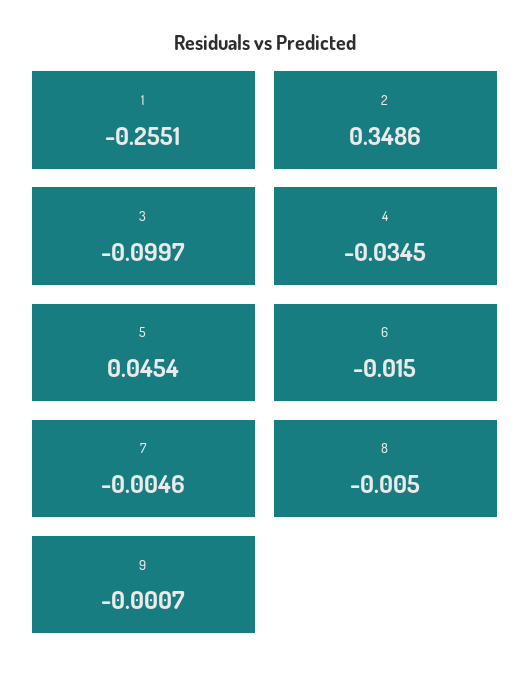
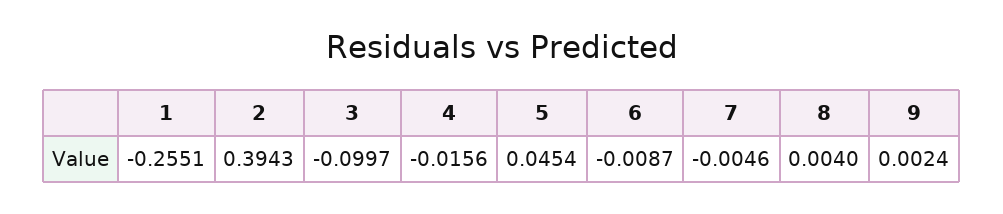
  {
    "1": -0.2551,
-   "2": 0.3486,
+   "2": 0.3943,
    "3": -0.0997,
-   "4": -0.0345,
+   "4": -0.0156,
    "5": 0.0454,
-   "6": -0.015,
+   "6": -0.0087,
    "7": -0.0046,
-   "8": -0.005,
+   "8": 0.004,
-   "9": -0.0007
+   "9": 0.0024
  }

